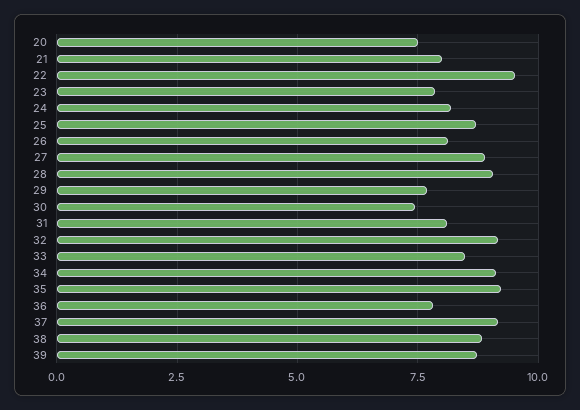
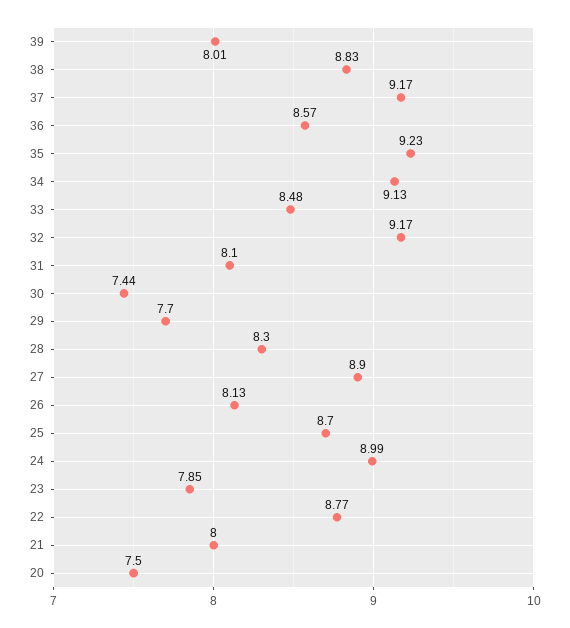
  {
    "20": 7.5,
    "21": 8,
-   "22": 9.5,
+   "22": 8.77,
    "23": 7.85,
-   "24": 8.25,
+   "24": 8.99,
    "25": 8.7,
    "26": 8.13,
    "27": 8.9,
-   "28": 9,
+   "28": 8.3,
    "29": 7.7,
    "30": 7.44,
    "31": 8.1,
    "32": 9.17,
    "33": 8.48,
    "34": 9.13,
    "35": 9.23,
-   "36": 7.75,
+   "36": 8.57,
    "37": 9.17,
    "38": 8.83,
-   "39": 8.75
+   "39": 8.01
  }

